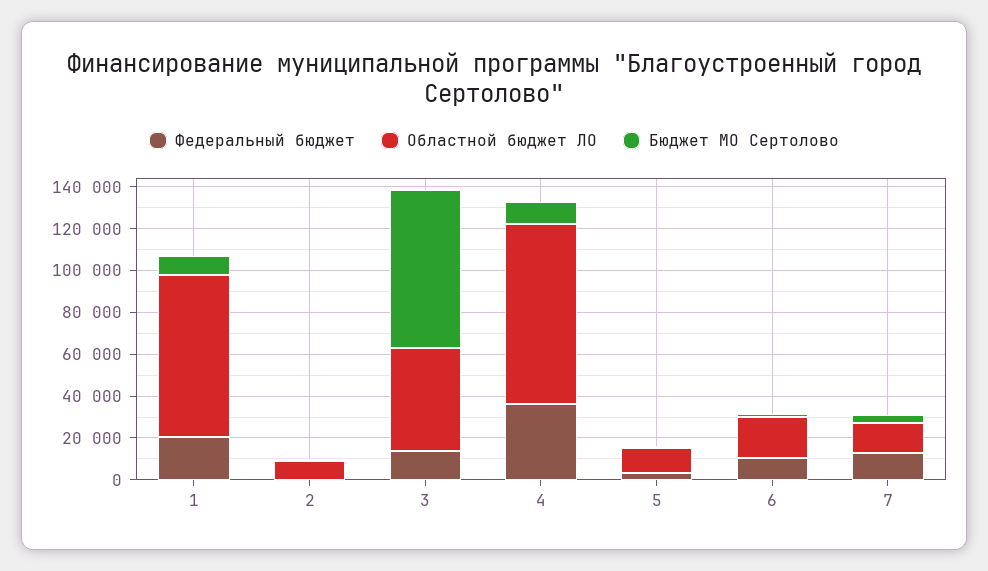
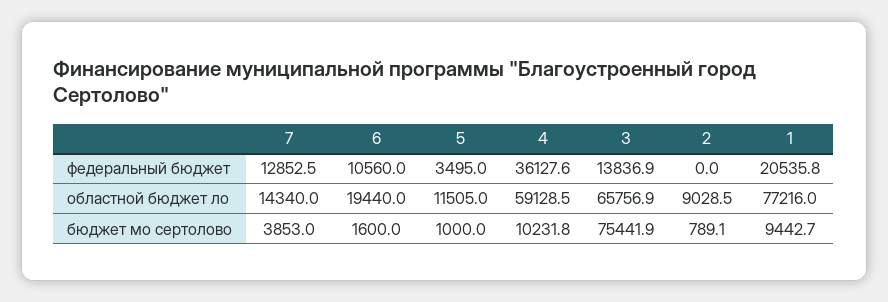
  {
    "Федеральный бюджет": {
      "1": 20535.8,
      "2": 0,
      "3": 13836.9,
      "4": 36127.6,
      "5": 3495,
      "6": 10560,
      "7": 12852.5
    },
    "Областной бюджет ЛО": {
      "1": 77216,
      "2": 9028.5,
-     "3": 50000,
+     "3": 65756.9,
-     "4": 85000,
+     "4": 59128.5,
      "5": 11505,
      "6": 19440,
      "7": 14340
    },
    "Бюджет МО Сертолово": {
      "1": 9442.7,
      "2": 789.1,
      "3": 75441.9,
      "4": 10231.8,
      "5": 1000,
      "6": 1600,
      "7": 3853
    }
  }

